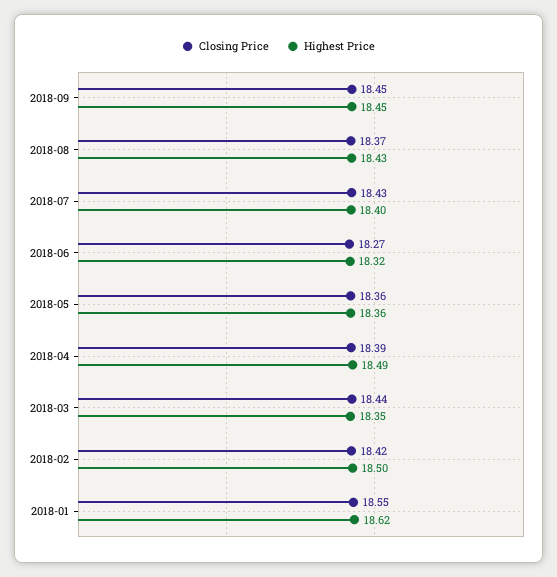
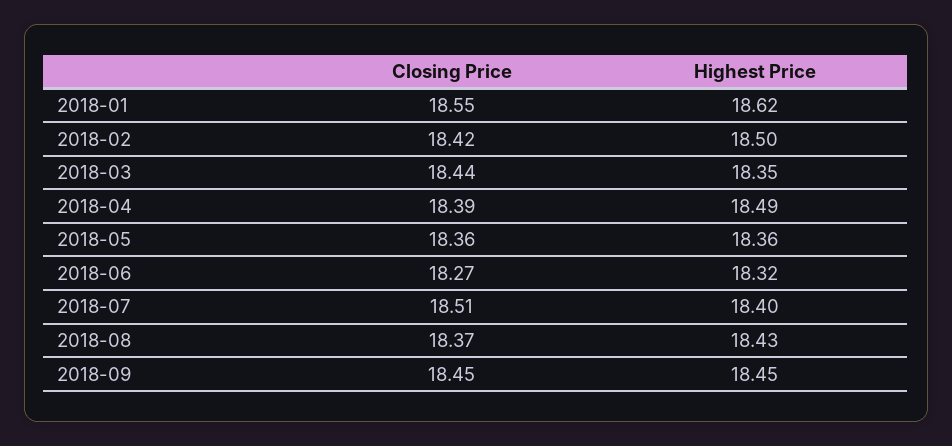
  {
    "Closing Price": {
      "2018-09": 18.45,
      "2018-08": 18.37,
-     "2018-07": 18.43,
+     "2018-07": 18.51,
      "2018-06": 18.27,
      "2018-05": 18.36,
      "2018-04": 18.39,
      "2018-03": 18.44,
      "2018-02": 18.42,
      "2018-01": 18.55
    },
    "Highest Price": {
      "2018-09": 18.45,
      "2018-08": 18.43,
      "2018-07": 18.4,
      "2018-06": 18.32,
      "2018-05": 18.36,
      "2018-04": 18.49,
      "2018-03": 18.35,
      "2018-02": 18.5,
      "2018-01": 18.62
    }
  }

